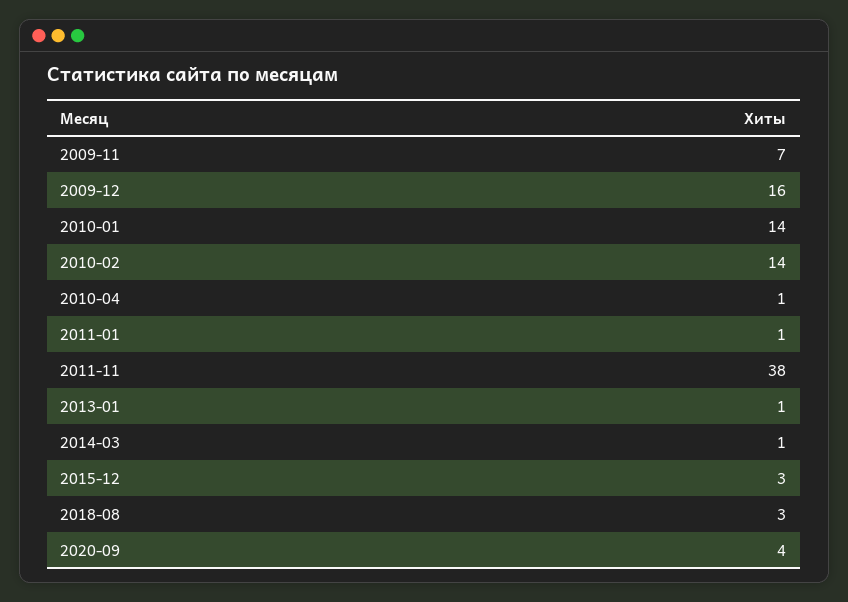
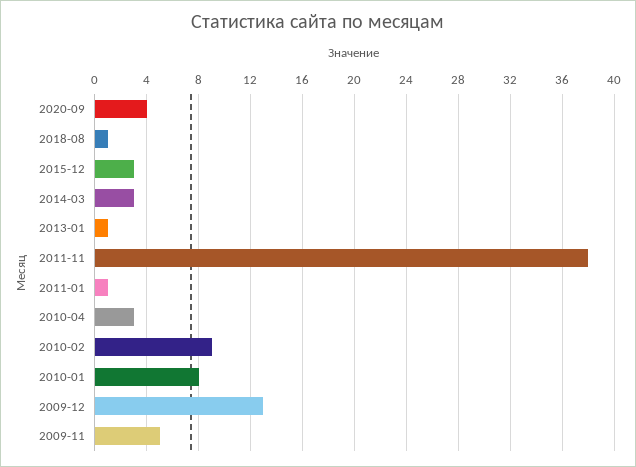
  {
-   "2009-11": 7,
+   "2009-11": 5,
-   "2009-12": 16,
+   "2009-12": 13,
-   "2010-01": 14,
+   "2010-01": 8,
-   "2010-02": 14,
+   "2010-02": 9,
-   "2010-04": 1,
+   "2010-04": 3,
    "2011-01": 1,
    "2011-11": 38,
    "2013-01": 1,
-   "2014-03": 1,
+   "2014-03": 3,
    "2015-12": 3,
-   "2018-08": 3,
+   "2018-08": 1,
    "2020-09": 4
  }

